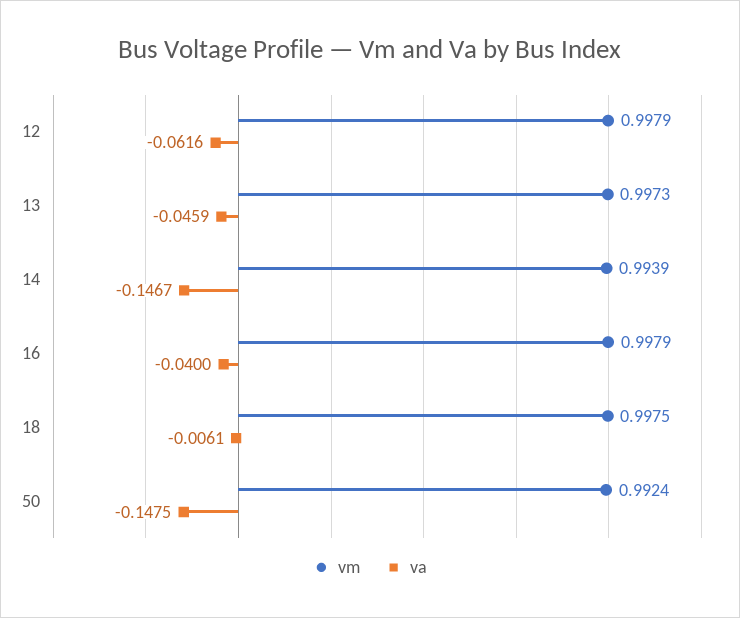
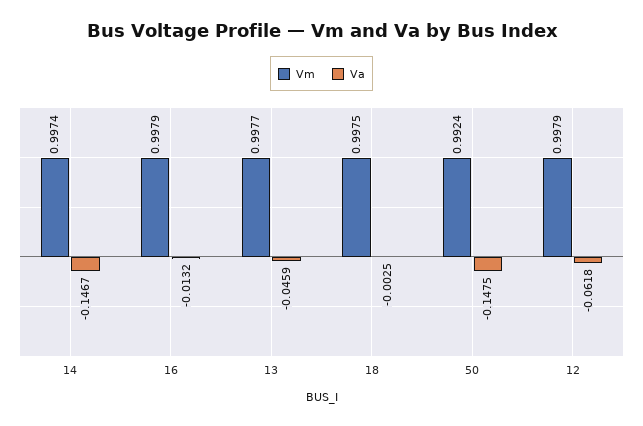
  {
    "vm": {
      "12": 0.9979,
-     "13": 0.9973,
+     "13": 0.9977,
-     "14": 0.9939,
+     "14": 0.9974,
      "16": 0.9979,
      "18": 0.9975,
      "50": 0.9924
    },
    "va": {
-     "12": -0.0616,
+     "12": -0.0618,
      "13": -0.0459,
      "14": -0.1467,
-     "16": -0.04,
+     "16": -0.0132,
-     "18": -0.0061,
+     "18": -0.0025,
      "50": -0.1475
    }
  }

